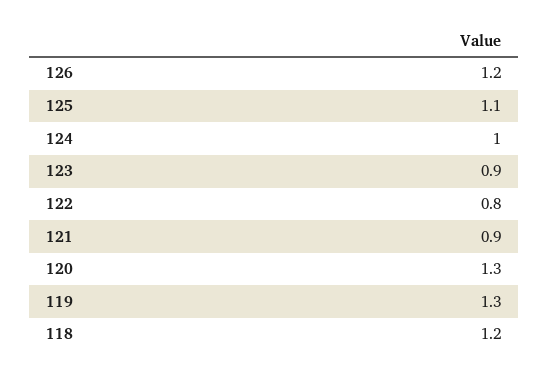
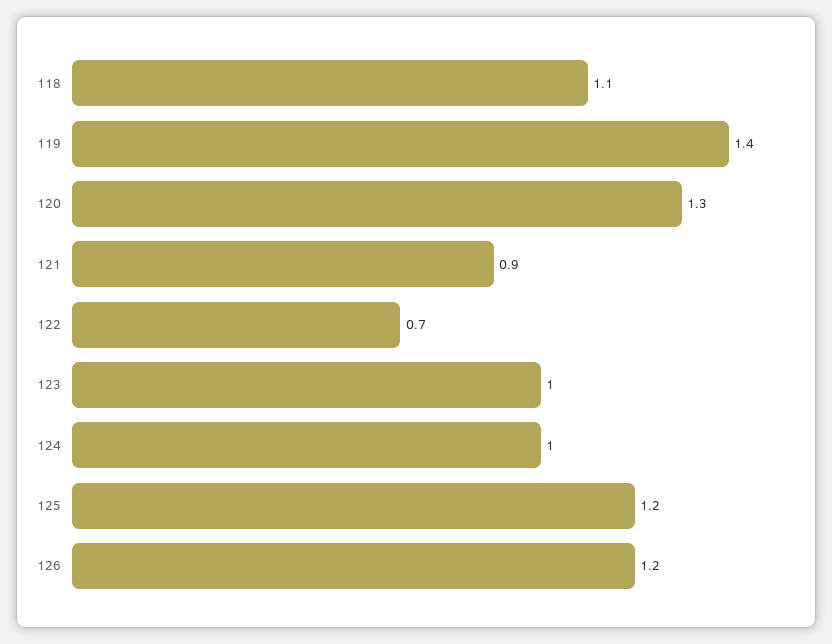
  {
    "126": 1.2,
-   "125": 1.1,
+   "125": 1.2,
    "124": 1,
-   "123": 0.9,
+   "123": 1,
-   "122": 0.8,
+   "122": 0.7,
    "121": 0.9,
    "120": 1.3,
-   "119": 1.3,
+   "119": 1.4,
-   "118": 1.2
+   "118": 1.1
  }

